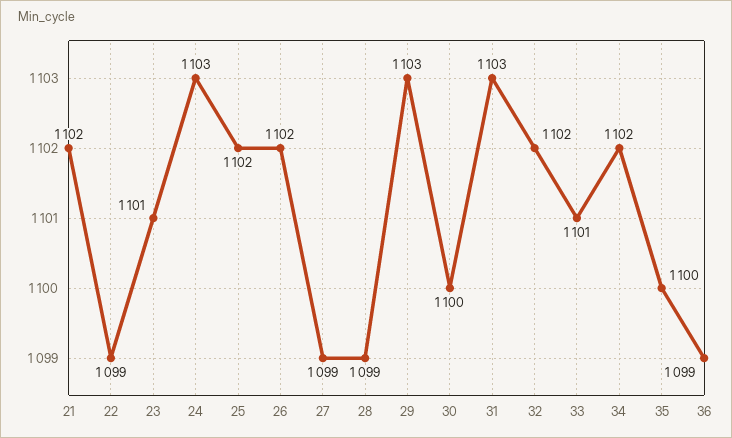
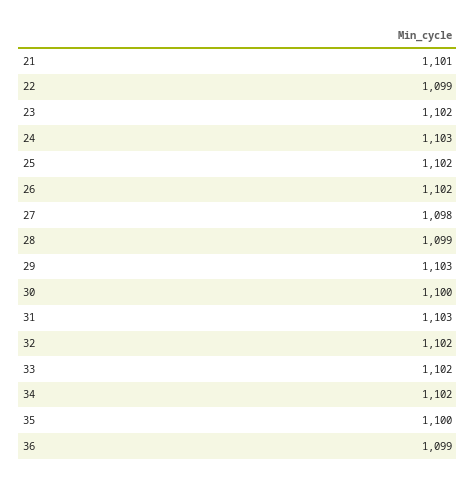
  {
-   "21": 1102,
+   "21": 1101,
    "22": 1099,
-   "23": 1101,
+   "23": 1102,
    "24": 1103,
    "25": 1102,
    "26": 1102,
-   "27": 1099,
+   "27": 1098,
    "28": 1099,
    "29": 1103,
    "30": 1100,
    "31": 1103,
    "32": 1102,
-   "33": 1101,
+   "33": 1102,
    "34": 1102,
    "35": 1100,
    "36": 1099
  }

